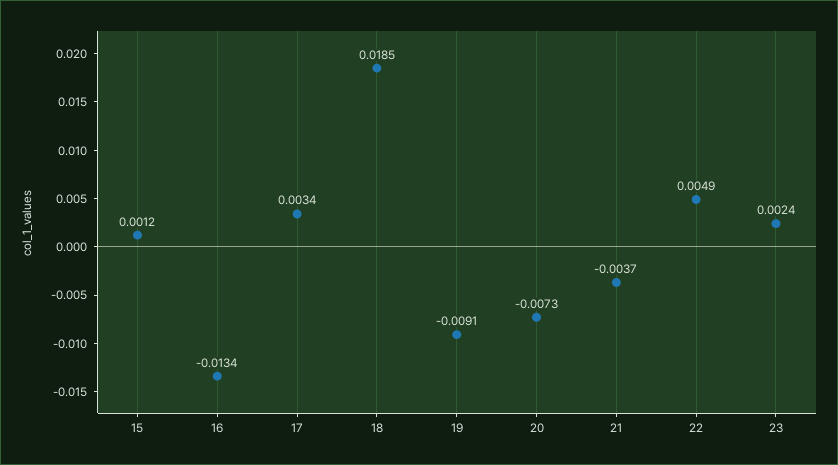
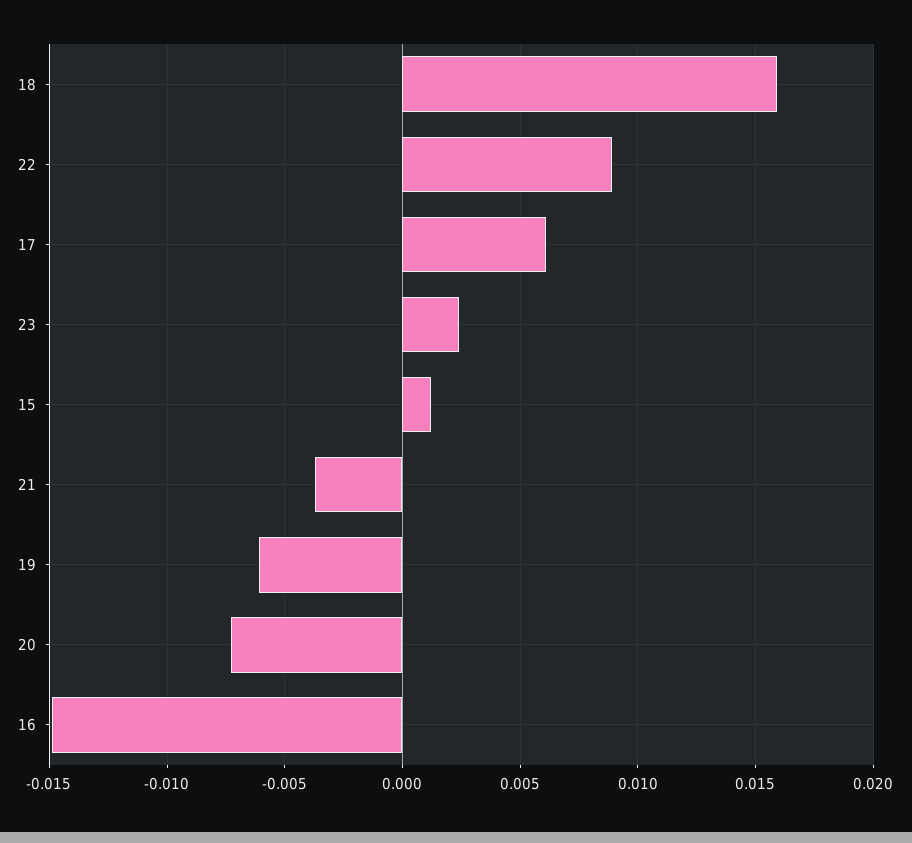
  {
    "15": 0.0012,
-   "16": -0.0134,
+   "16": -0.015,
-   "17": 0.0034,
+   "17": 0.006,
-   "18": 0.0185,
+   "18": 0.016,
-   "19": -0.0091,
+   "19": -0.006,
    "20": -0.0073,
    "21": -0.0037,
-   "22": 0.0049,
+   "22": 0.009,
    "23": 0.0024
  }

